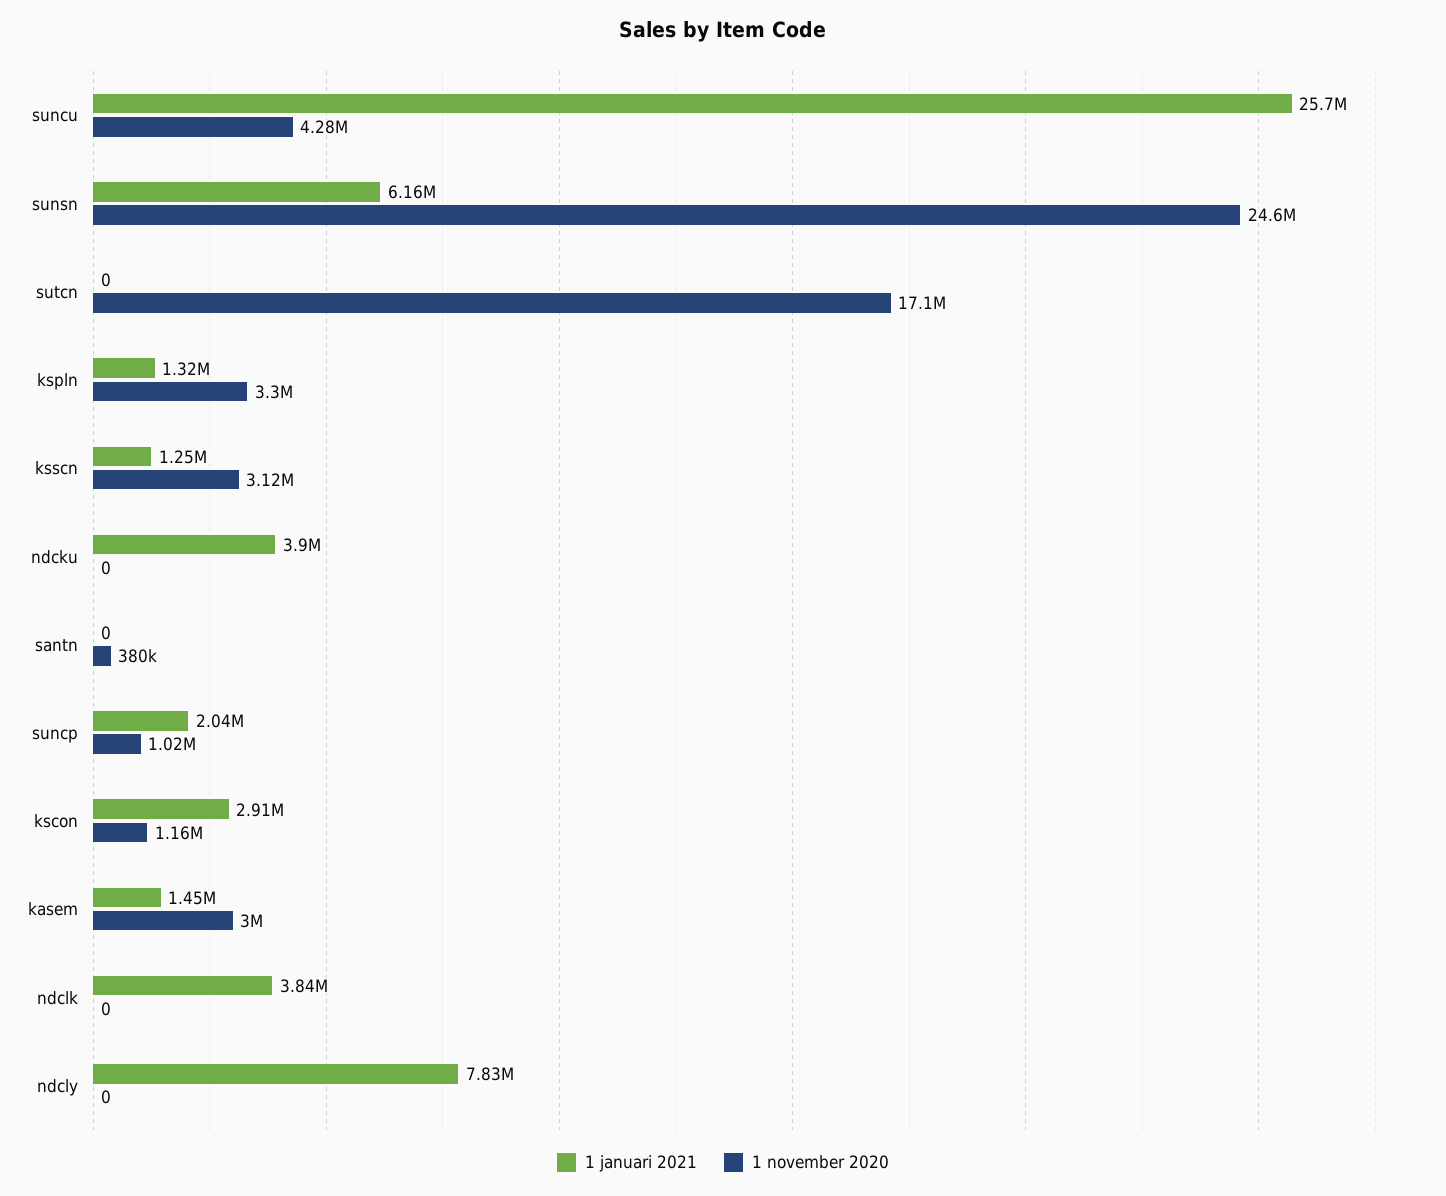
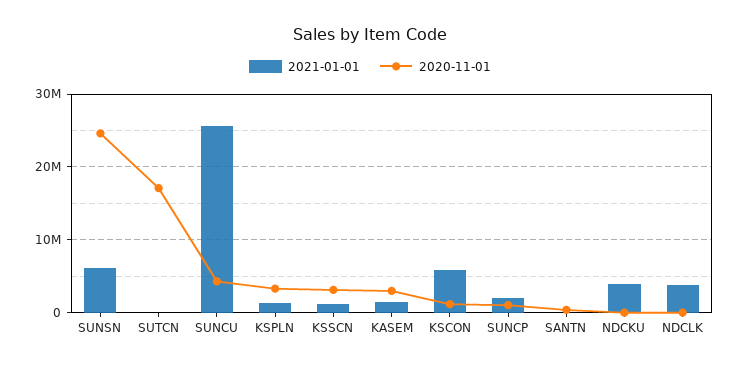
  {
    "1 januari 2021": {
      "suncu": 25700000,
      "sunsn": 6160000,
      "sutcn": 0,
      "kspln": 1320000,
      "ksscn": 1250000,
      "ndcku": 3900000,
      "santn": 0,
      "suncp": 2040000,
-     "kscon": 2910000,
+     "kscon": 6000000,
      "kasem": 1450000,
-     "ndclk": 3840000,
+     "ndclk": 3840000
-     "ndcly": 7830000
    },
    "1 november 2020": {
      "suncu": 4280000,
      "sunsn": 24600000,
      "sutcn": 17100000,
      "kspln": 3300000,
      "ksscn": 3120000,
      "ndcku": 0,
      "santn": 380000,
      "suncp": 1020000,
      "kscon": 1160000,
      "kasem": 3000000,
-     "ndclk": 0,
+     "ndclk": 0
-     "ndcly": 0
    }
  }

